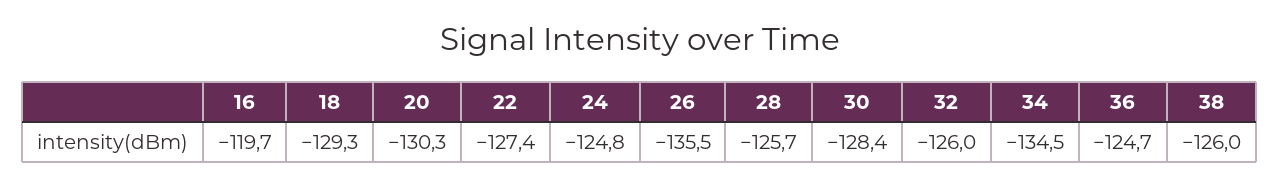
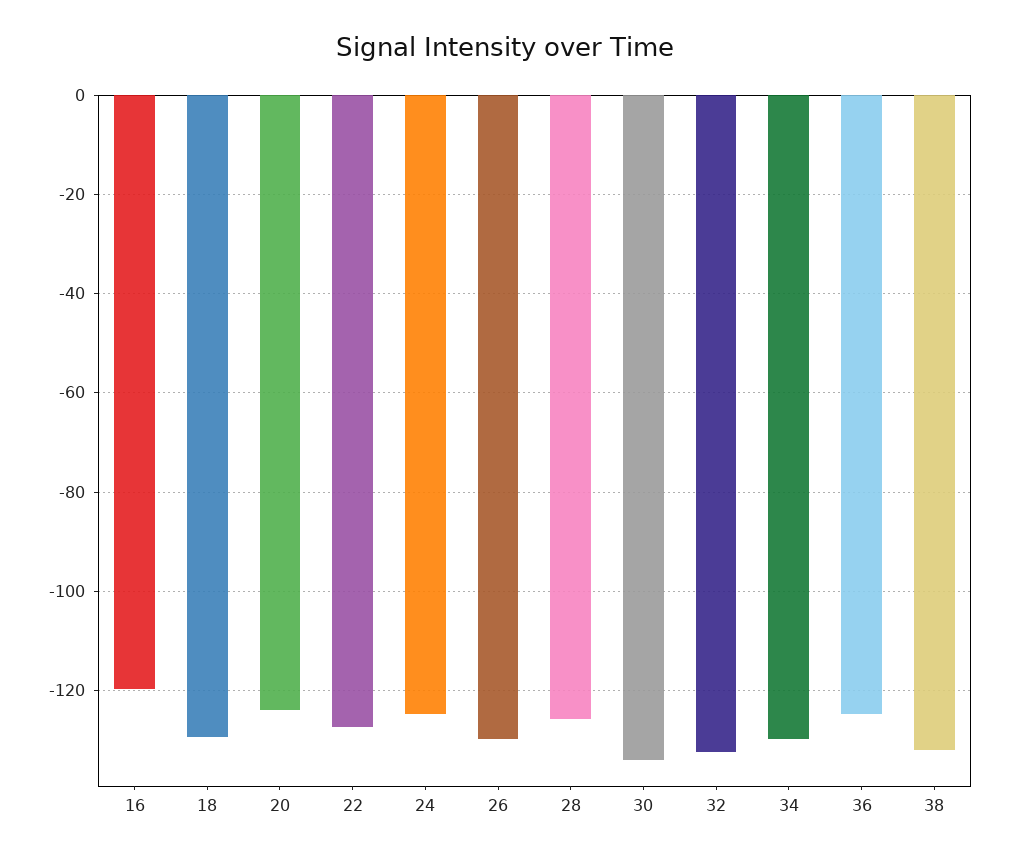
  {
    "16": -119.7,
    "18": -129.3,
-   "20": -130.3,
+   "20": -124,
    "22": -127.4,
    "24": -124.8,
-   "26": -135.5,
+   "26": -130,
    "28": -125.7,
-   "30": -128.4,
+   "30": -134,
-   "32": -126,
+   "32": -132,
-   "34": -134.5,
+   "34": -130,
    "36": -124.7,
-   "38": -126
+   "38": -132
  }

